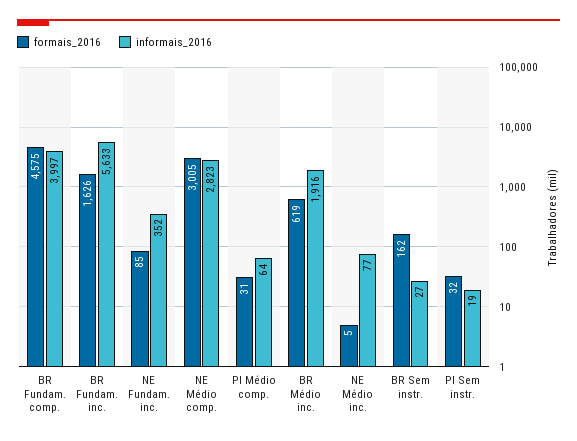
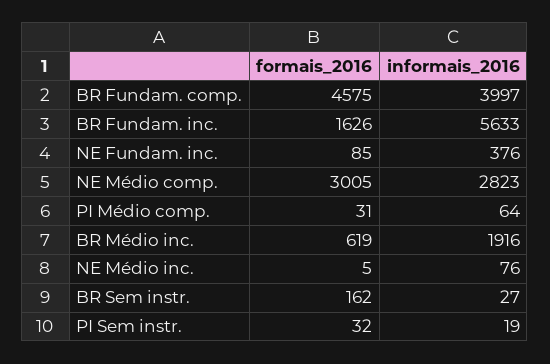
  {
    "formais_2016": {
      "BR Fundam. comp.": 4575,
      "BR Fundam. inc.": 1626,
      "NE Fundam. inc.": 85,
      "NE Médio comp.": 3005,
      "PI Médio comp.": 31,
      "BR Médio inc.": 619,
      "NE Médio inc.": 5,
      "BR Sem instr.": 162,
      "PI Sem instr.": 32
    },
    "informais_2016": {
      "BR Fundam. comp.": 3997,
      "BR Fundam. inc.": 5633,
-     "NE Fundam. inc.": 352,
+     "NE Fundam. inc.": 376,
      "NE Médio comp.": 2823,
      "PI Médio comp.": 64,
      "BR Médio inc.": 1916,
-     "NE Médio inc.": 77,
+     "NE Médio inc.": 76,
      "BR Sem instr.": 27,
      "PI Sem instr.": 19
    }
  }

